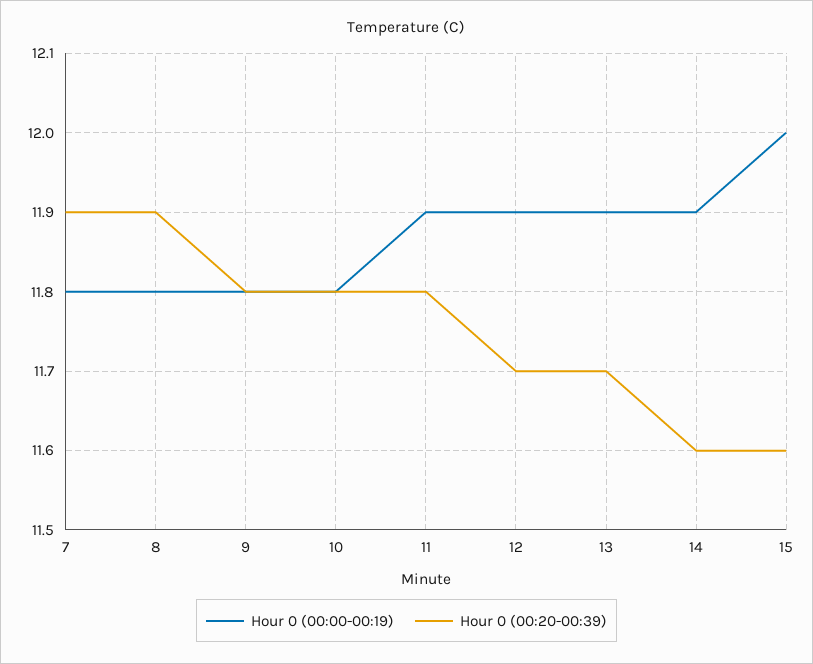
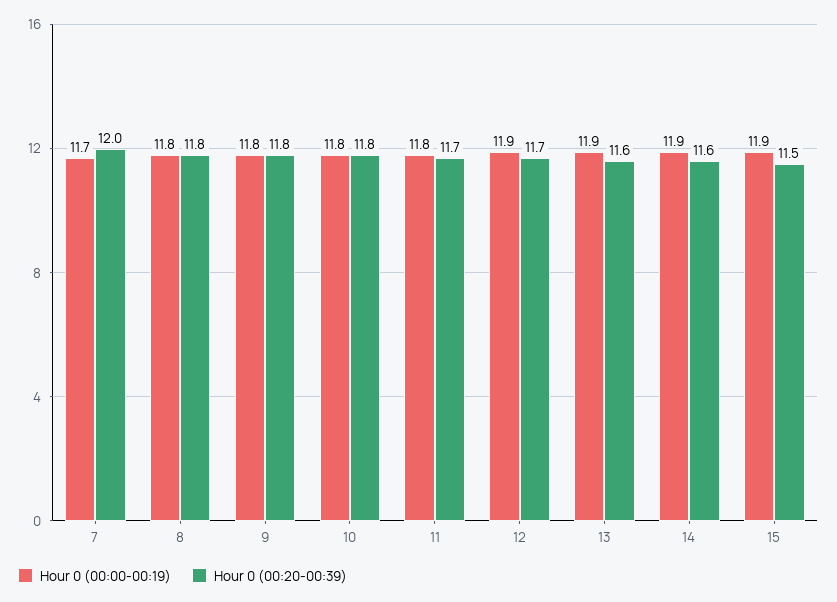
  {
    "Hour 0 (00:00-00:19)": {
-     "7": 11.8,
+     "7": 11.7,
      "8": 11.8,
      "9": 11.8,
      "10": 11.8,
-     "11": 11.9,
+     "11": 11.8,
      "12": 11.9,
      "13": 11.9,
      "14": 11.9,
-     "15": 12
+     "15": 11.9
    },
    "Hour 0 (00:20-00:39)": {
-     "7": 11.9,
+     "7": 12,
-     "8": 11.9,
+     "8": 11.8,
      "9": 11.8,
      "10": 11.8,
-     "11": 11.8,
+     "11": 11.7,
      "12": 11.7,
-     "13": 11.7,
+     "13": 11.6,
      "14": 11.6,
-     "15": 11.6
+     "15": 11.5
    }
  }

